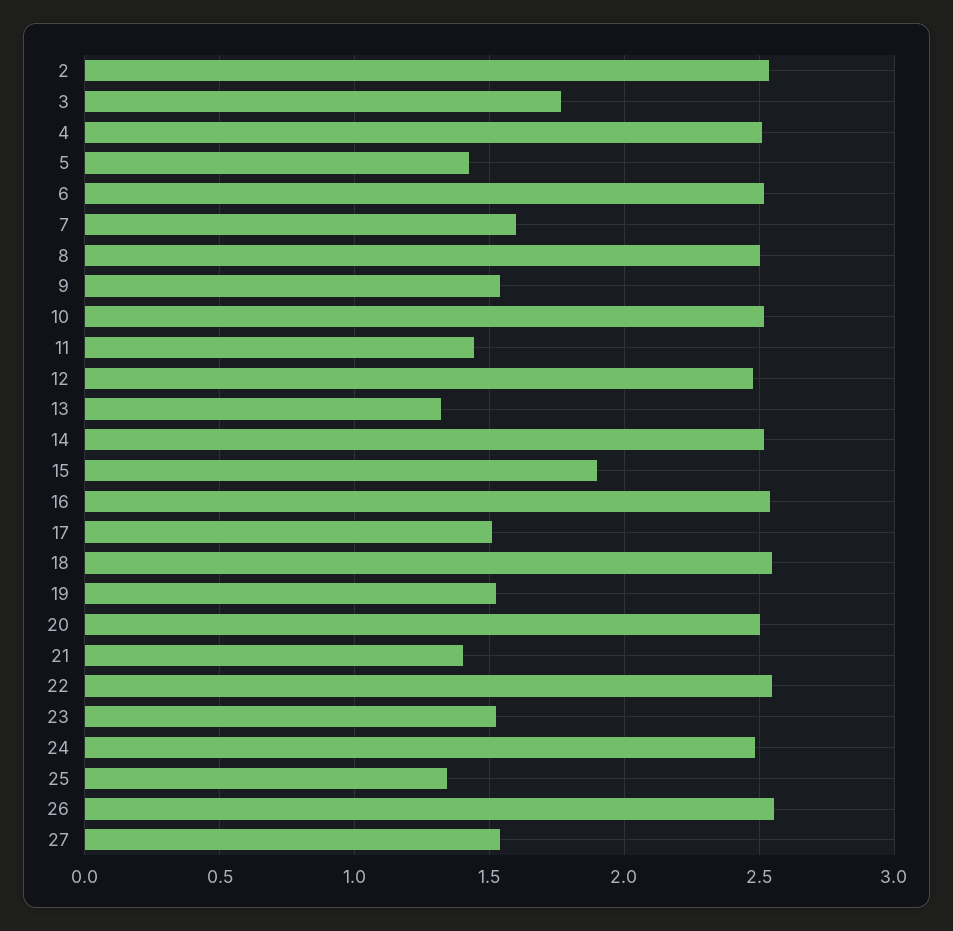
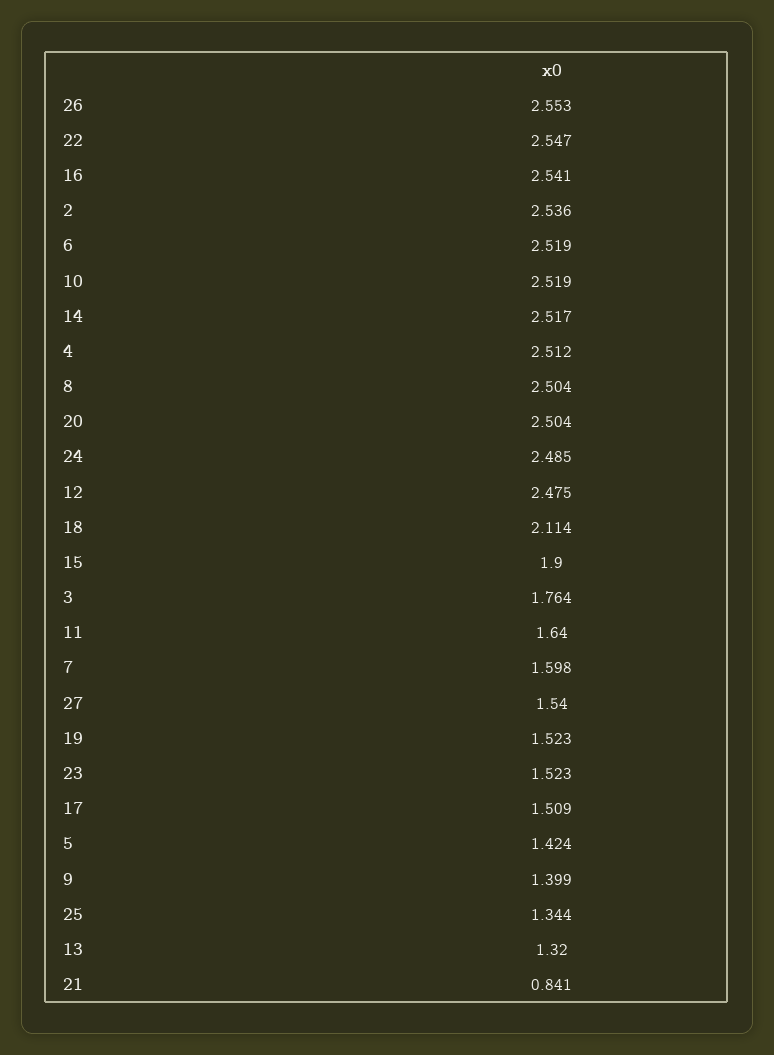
  {
    "2": 2.536,
    "3": 1.764,
    "4": 2.512,
    "5": 1.424,
    "6": 2.519,
    "7": 1.598,
    "8": 2.504,
-   "9": 1.55,
+   "9": 1.399,
    "10": 2.519,
-   "11": 1.45,
+   "11": 1.64,
    "12": 2.475,
    "13": 1.32,
    "14": 2.517,
    "15": 1.9,
    "16": 2.541,
    "17": 1.509,
-   "18": 2.55,
+   "18": 2.114,
    "19": 1.523,
    "20": 2.504,
-   "21": 1.4,
+   "21": 0.841,
    "22": 2.547,
    "23": 1.523,
    "24": 2.485,
    "25": 1.344,
    "26": 2.553,
    "27": 1.54
  }

